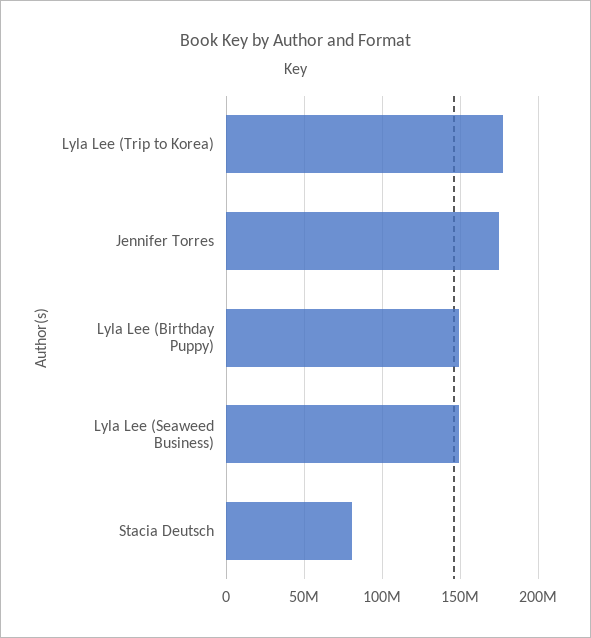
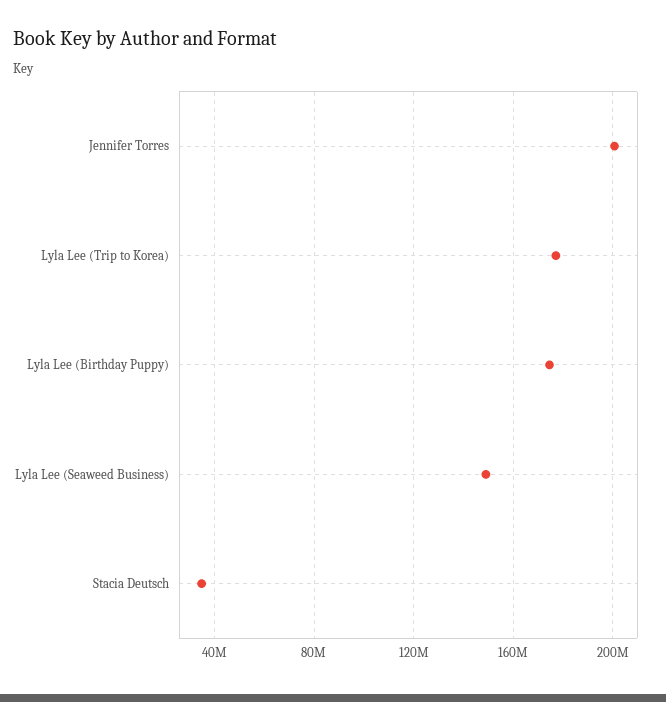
  {
    "Lyla Lee (Trip to Korea)": 175000000,
-   "Jennifer Torres": 175000000,
+   "Jennifer Torres": 200000000,
-   "Lyla Lee (Birthday Puppy)": 150000000,
+   "Lyla Lee (Birthday Puppy)": 175000000,
    "Lyla Lee (Seaweed Business)": 150000000,
-   "Stacia Deutsch": 80000000
+   "Stacia Deutsch": 35000000
  }

